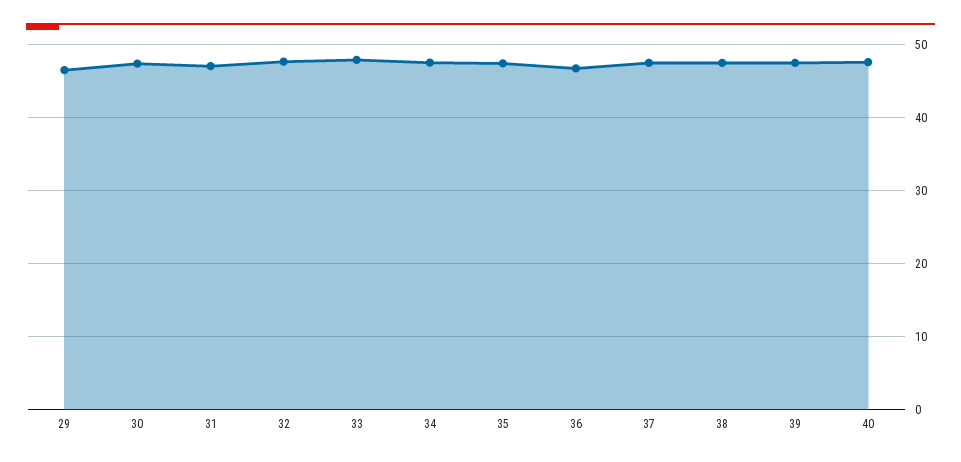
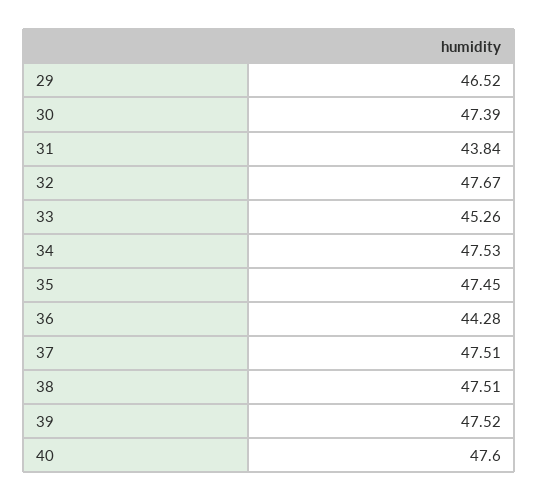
  {
    "29": 46.52,
    "30": 47.39,
-   "31": 47,
+   "31": 43.84,
    "32": 47.67,
-   "33": 48,
+   "33": 45.26,
    "34": 47.53,
    "35": 47.45,
-   "36": 47,
+   "36": 44.28,
    "37": 47.51,
    "38": 47.51,
    "39": 47.52,
    "40": 47.6
  }

